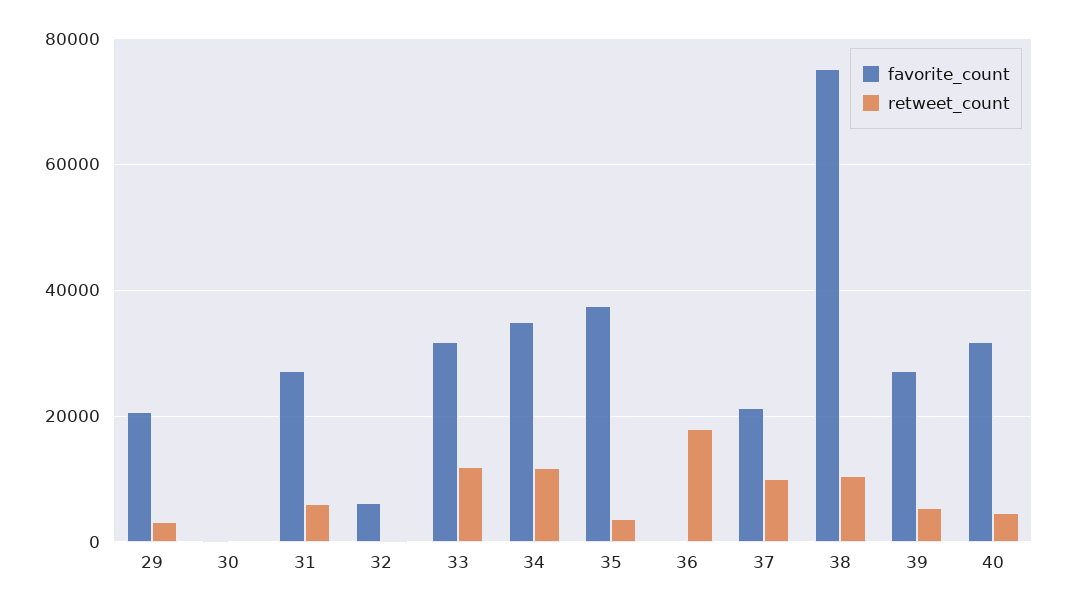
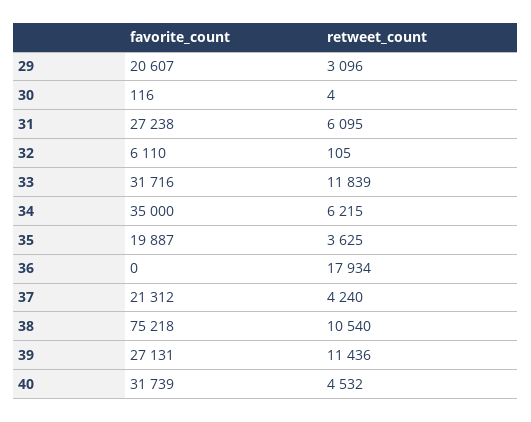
  {
    "favorite_count": {
      "29": 20607,
      "30": 116,
      "31": 27238,
      "32": 6110,
      "33": 31716,
      "34": 35000,
-     "35": 38000,
+     "35": 19887,
      "36": 0,
      "37": 21312,
      "38": 75218,
      "39": 27131,
      "40": 31739
    },
    "retweet_count": {
      "29": 3096,
      "30": 4,
      "31": 6095,
      "32": 105,
      "33": 11839,
-     "34": 12000,
+     "34": 6215,
      "35": 3625,
      "36": 17934,
-     "37": 10000,
+     "37": 4240,
      "38": 10540,
-     "39": 6000,
+     "39": 11436,
      "40": 4532
    }
  }

